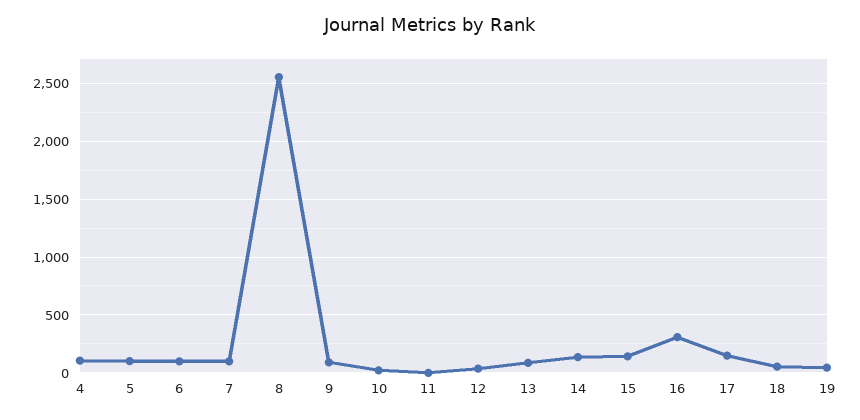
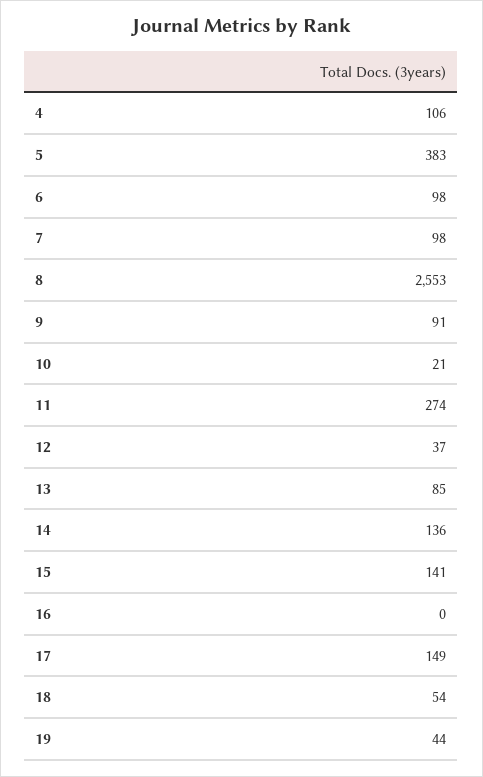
  {
    "4": 106,
-   "5": 100,
+   "5": 383,
    "6": 98,
    "7": 98,
    "8": 2553,
    "9": 91,
    "10": 21,
-   "11": 0,
+   "11": 274,
    "12": 37,
    "13": 85,
    "14": 136,
    "15": 141,
-   "16": 300,
+   "16": 0,
    "17": 149,
    "18": 54,
    "19": 44
  }

